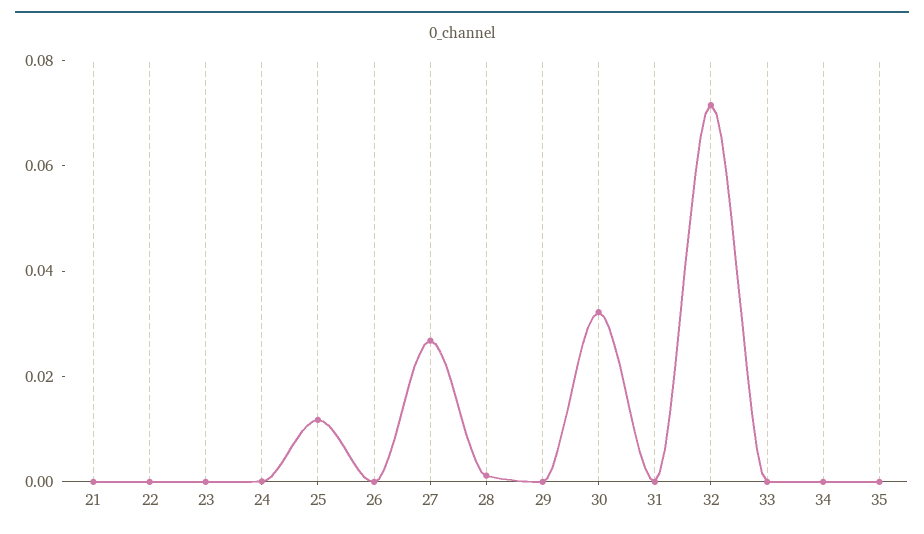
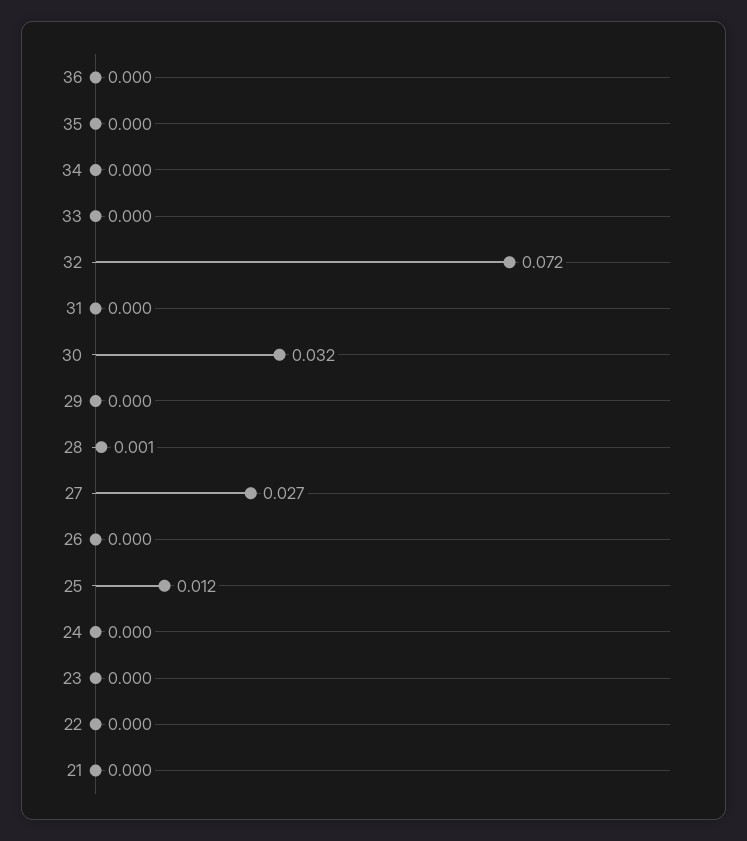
  {
    "21": 0,
    "22": 0,
    "23": 0,
    "24": 0,
    "25": 0.012,
    "26": 0,
    "27": 0.027,
    "28": 0.001,
    "29": 0,
    "30": 0.032,
    "31": 0,
    "32": 0.072,
    "33": 0,
    "34": 0,
-   "35": 0
+   "35": 0,
+   "36": 0
  }

